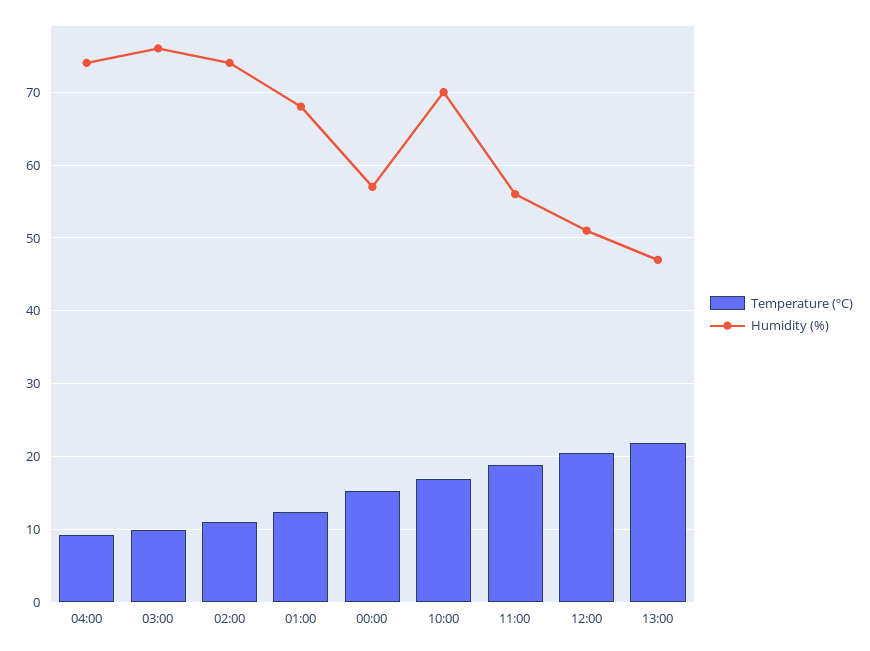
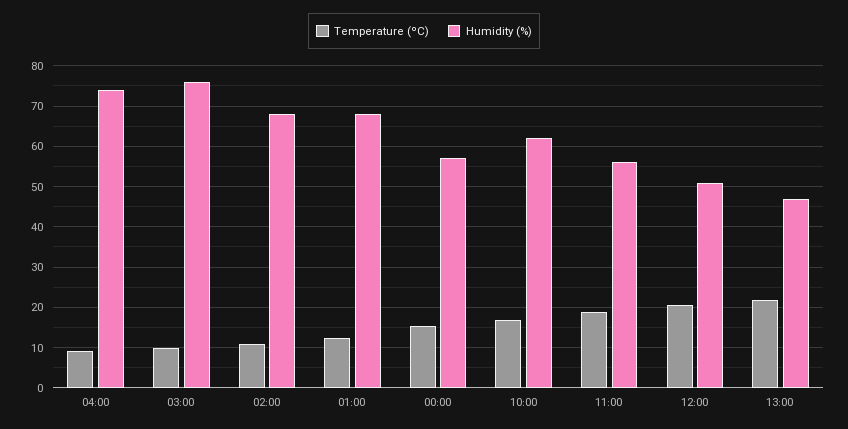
  {
    "Temperature (ºC)": {
      "04:00": 9,
      "03:00": 10,
      "02:00": 11,
      "01:00": 12,
      "00:00": 15,
      "10:00": 17,
      "11:00": 19,
      "12:00": 21,
      "13:00": 22
    },
    "Humidity (%)": {
      "04:00": 74,
      "03:00": 76,
-     "02:00": 74,
+     "02:00": 68,
      "01:00": 68,
      "00:00": 57,
-     "10:00": 70,
+     "10:00": 62,
      "11:00": 56,
      "12:00": 51,
      "13:00": 47
    }
  }

